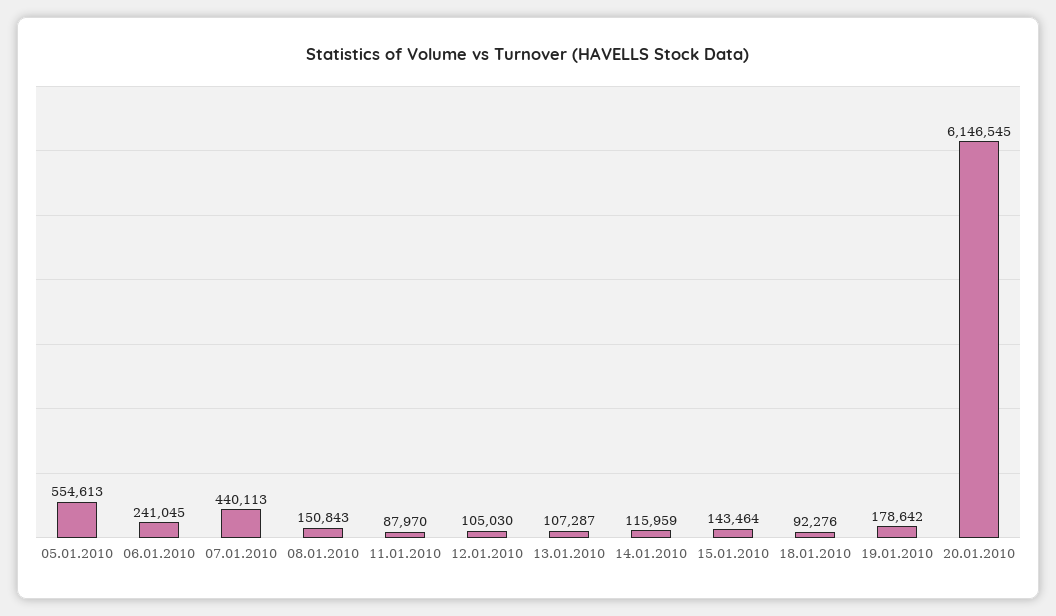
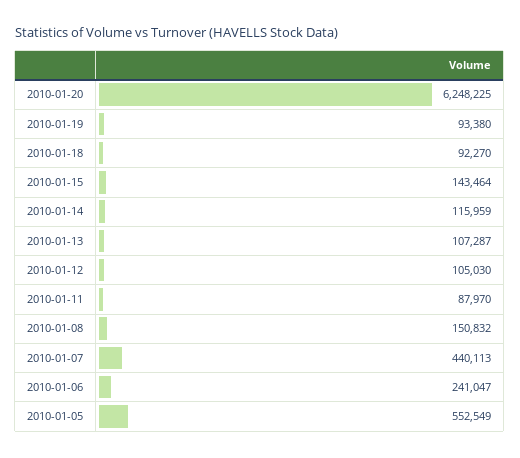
  {
-   "05.01.2010": 554613,
+   "05.01.2010": 552549,
-   "06.01.2010": 241045,
+   "06.01.2010": 241047,
    "07.01.2010": 440113,
-   "08.01.2010": 150843,
+   "08.01.2010": 150832,
    "11.01.2010": 87970,
    "12.01.2010": 105030,
    "13.01.2010": 107287,
    "14.01.2010": 115959,
    "15.01.2010": 143464,
-   "18.01.2010": 92276,
+   "18.01.2010": 92270,
-   "19.01.2010": 178642,
+   "19.01.2010": 93380,
-   "20.01.2010": 6146545
+   "20.01.2010": 6248225
  }

